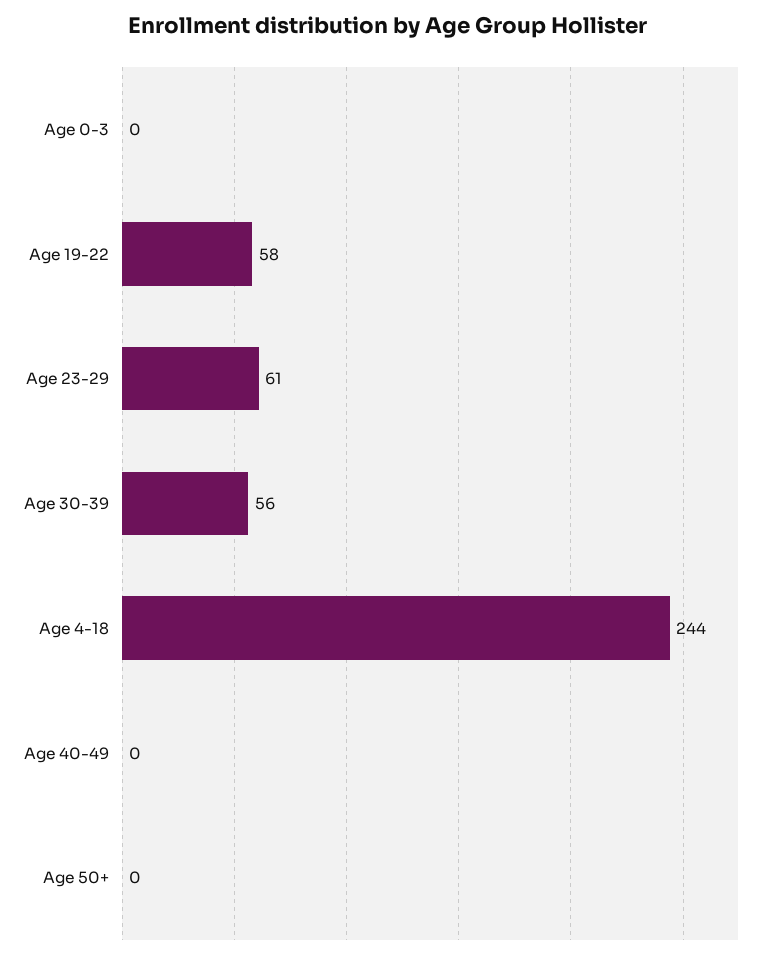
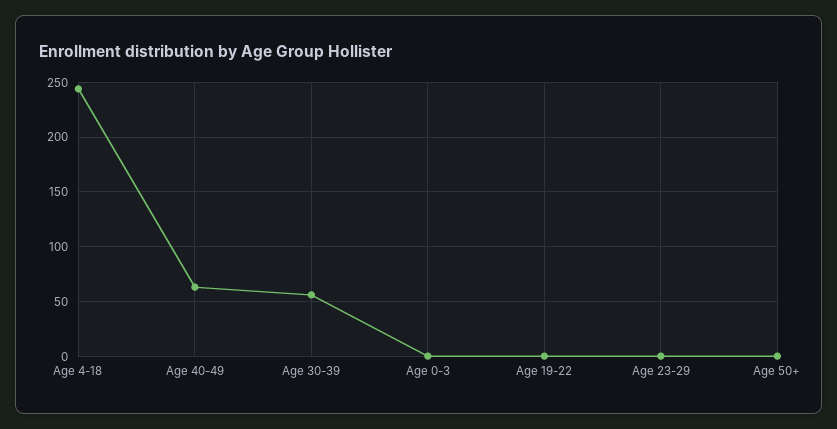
  {
    "Age 0-3": 0,
-   "Age 19-22": 58,
+   "Age 19-22": 0,
-   "Age 23-29": 61,
+   "Age 23-29": 0,
    "Age 30-39": 56,
    "Age 4-18": 244,
-   "Age 40-49": 0,
+   "Age 40-49": 60,
    "Age 50+": 0
  }

